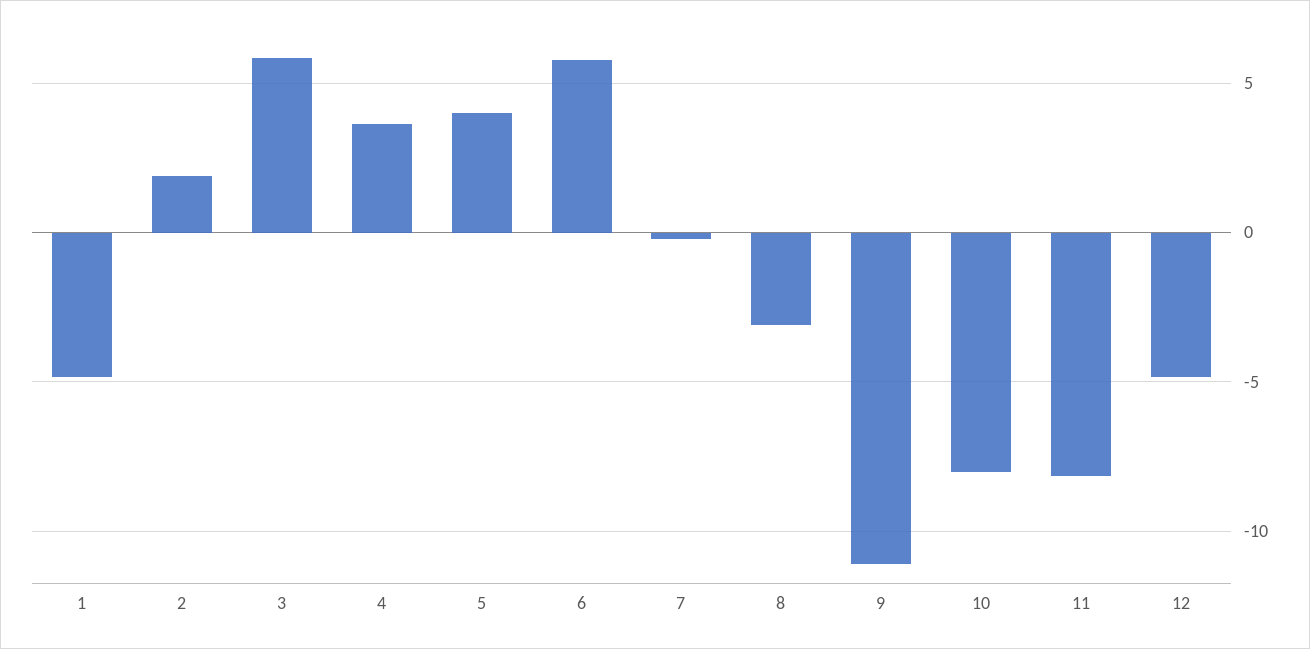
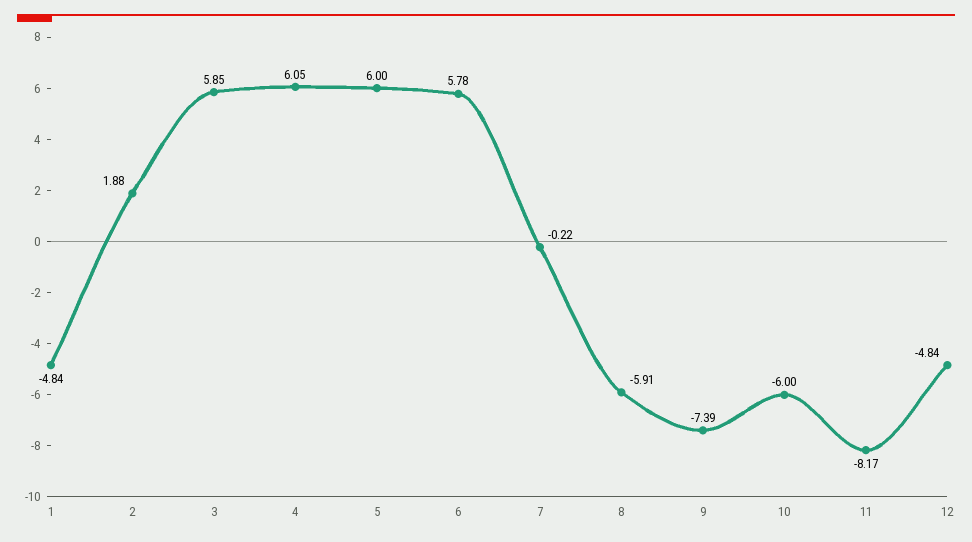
  {
    "1": -4.84,
    "2": 1.88,
    "3": 5.85,
-   "4": 3.5,
+   "4": 6.05,
-   "5": 4,
+   "5": 6,
    "6": 5.78,
    "7": -0.22,
-   "8": -3,
+   "8": -5.91,
-   "9": -11,
+   "9": -7.39,
-   "10": -8,
+   "10": -6,
    "11": -8.17,
    "12": -4.84
  }

